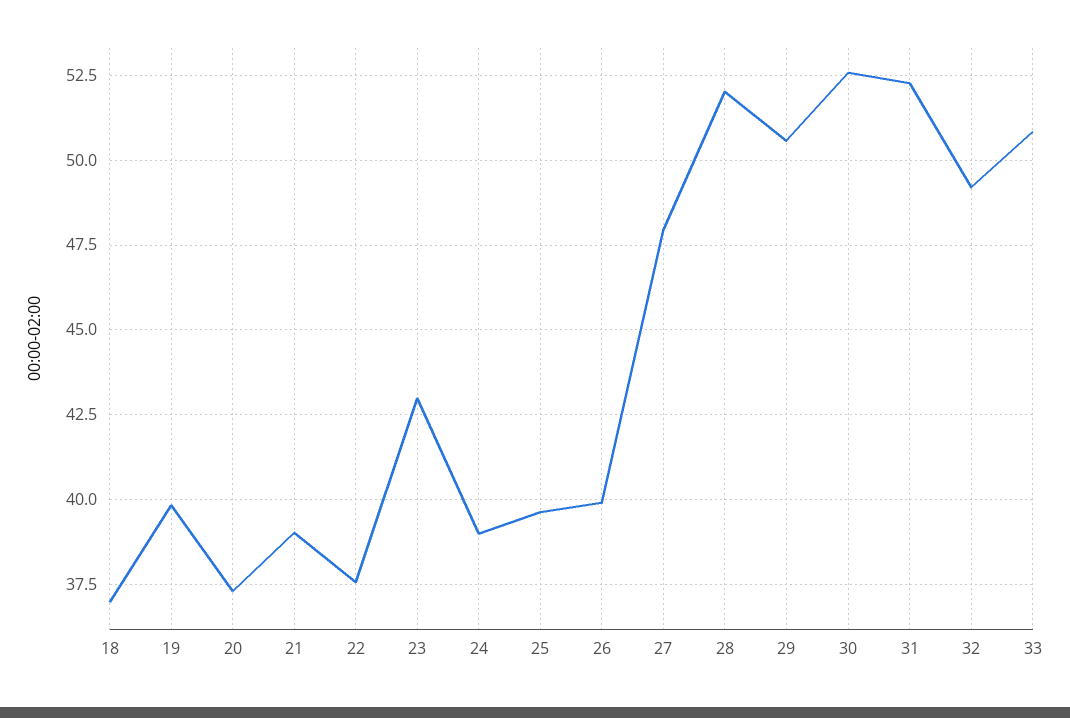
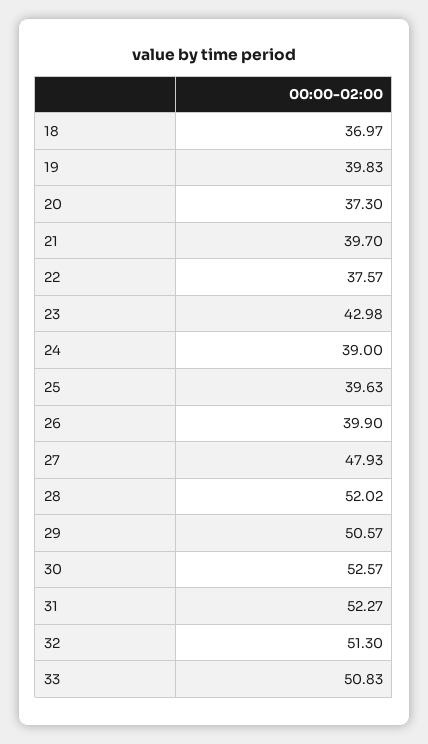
  {
    "18": 36.97,
    "19": 39.83,
    "20": 37.3,
-   "21": 39,
+   "21": 39.7,
    "22": 37.57,
    "23": 42.98,
    "24": 39,
    "25": 39.63,
    "26": 39.9,
    "27": 47.93,
    "28": 52.02,
    "29": 50.57,
    "30": 52.57,
    "31": 52.27,
-   "32": 49.25,
+   "32": 51.3,
    "33": 50.83
  }

